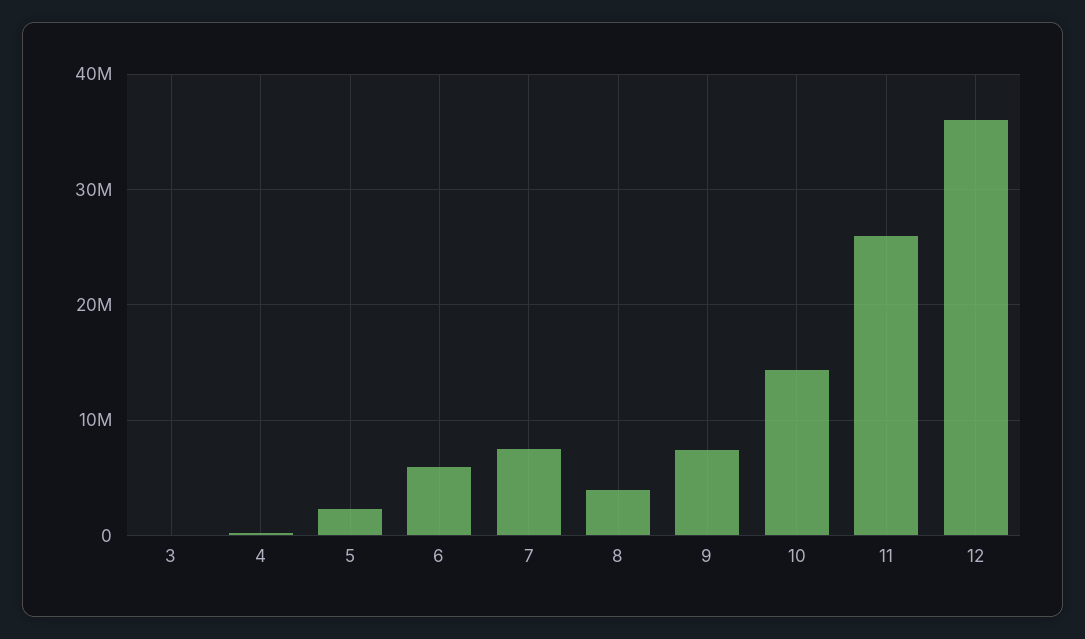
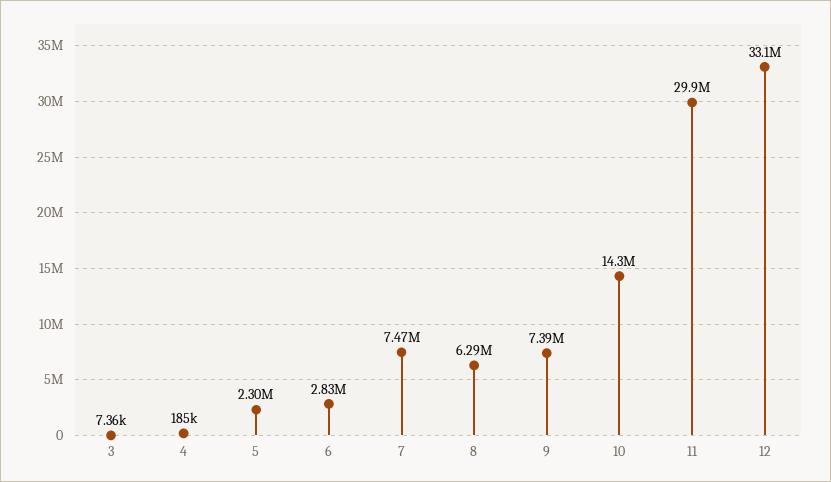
  {
    "3": 7360,
    "4": 185000,
    "5": 2300000,
-   "6": 6000000,
+   "6": 2830000,
    "7": 7470000,
-   "8": 4000000,
+   "8": 6290000,
    "9": 7390000,
    "10": 14300000,
-   "11": 26000000,
+   "11": 29900000,
-   "12": 36000000
+   "12": 33100000
  }

